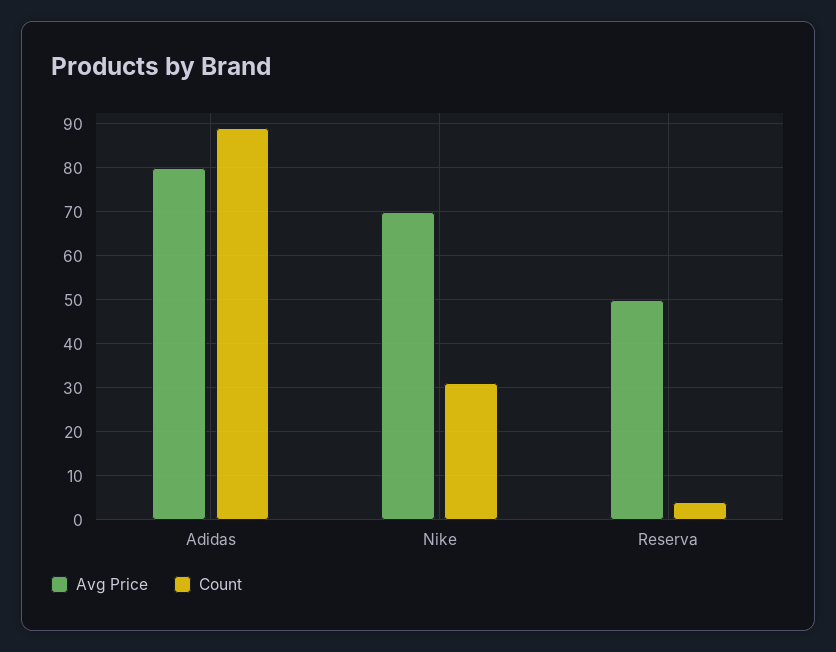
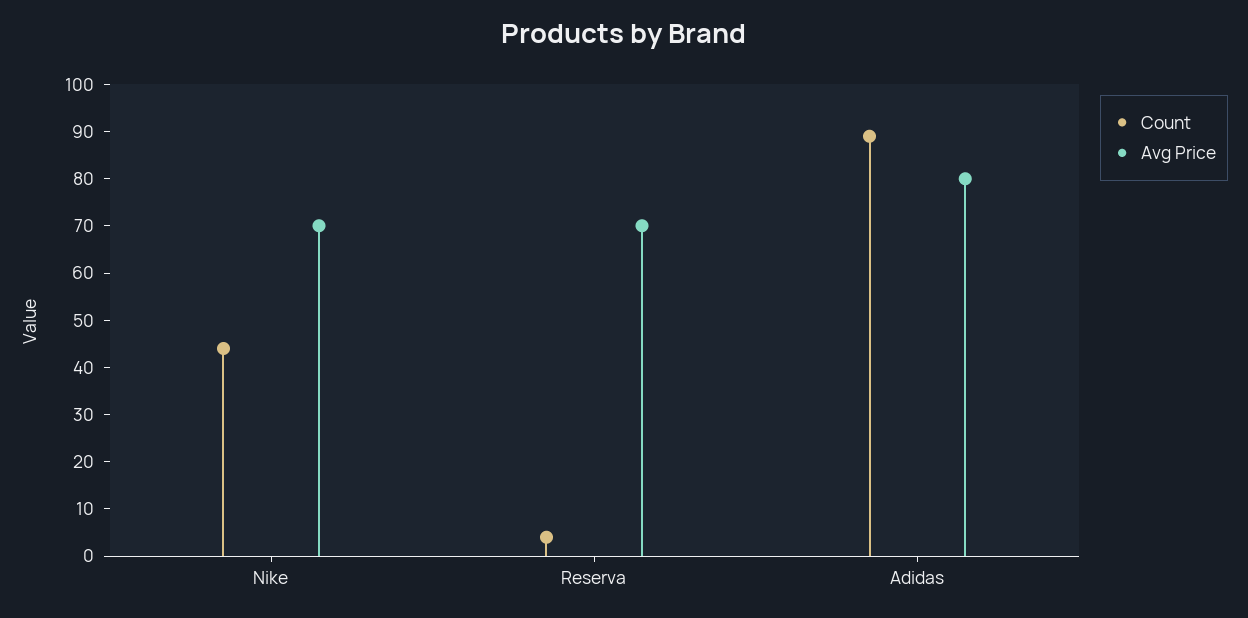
  {
    "Avg Price": {
      "Adidas": 80,
      "Nike": 70,
-     "Reserva": 50
+     "Reserva": 70
    },
    "Count": {
      "Adidas": 90,
-     "Nike": 30,
+     "Nike": 45,
      "Reserva": 5
    }
  }

